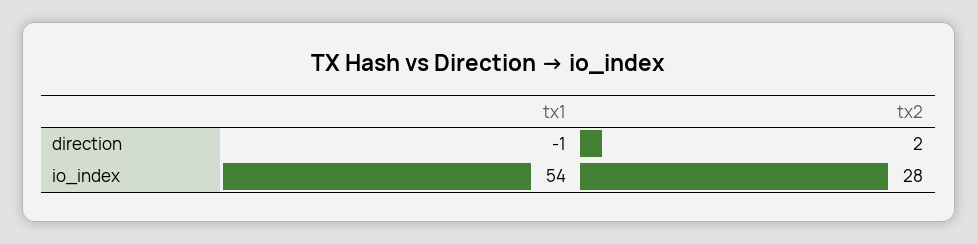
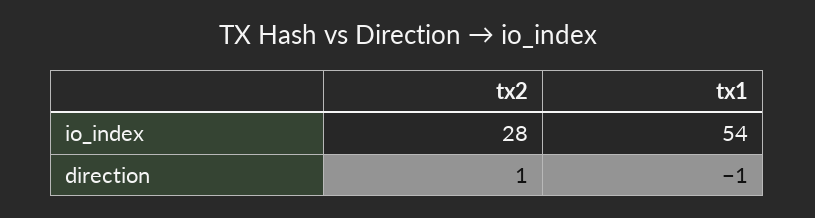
  {
    "tx1": {
      "direction": -1,
      "io_index": 54
    },
    "tx2": {
-     "direction": 2,
+     "direction": 1,
      "io_index": 28
    }
  }

